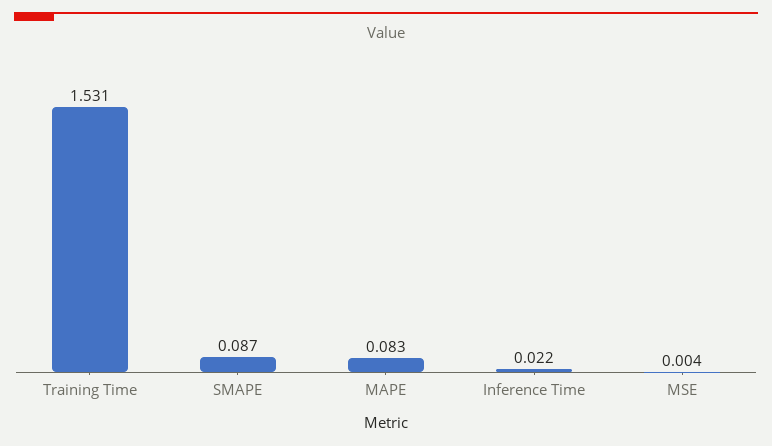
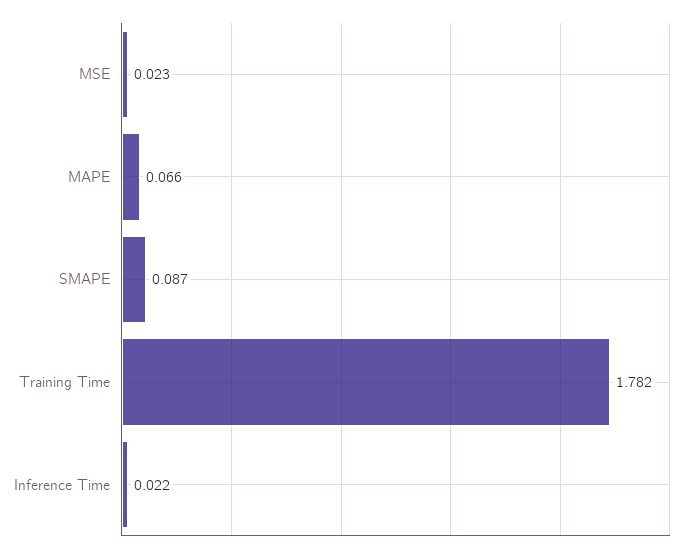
  {
-   "Training Time": 1.531,
+   "Training Time": 1.782,
    "SMAPE": 0.087,
-   "MAPE": 0.083,
+   "MAPE": 0.066,
    "Inference Time": 0.022,
-   "MSE": 0.004
+   "MSE": 0.023
  }

